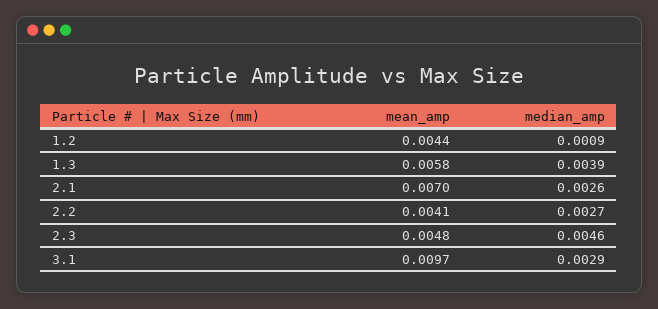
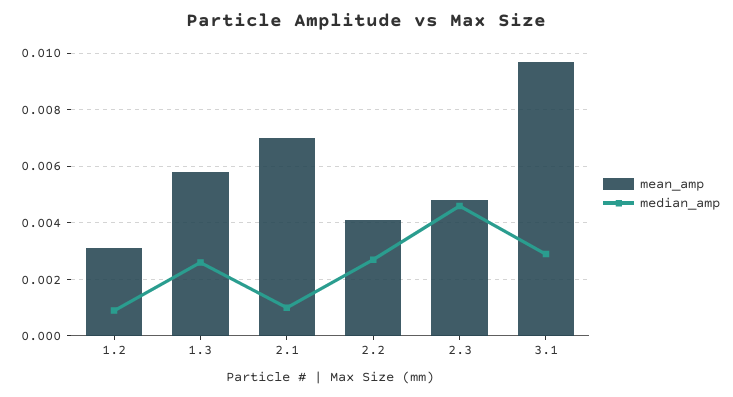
  {
    "mean_amp": {
-     "1.2": 0.0044,
+     "1.2": 0.003,
      "1.3": 0.0058,
      "2.1": 0.007,
      "2.2": 0.0041,
      "2.3": 0.0048,
      "3.1": 0.0097
    },
    "median_amp": {
      "1.2": 0.0009,
-     "1.3": 0.0039,
+     "1.3": 0.0025,
-     "2.1": 0.0026,
+     "2.1": 0.001,
      "2.2": 0.0027,
      "2.3": 0.0046,
      "3.1": 0.0029
    }
  }

